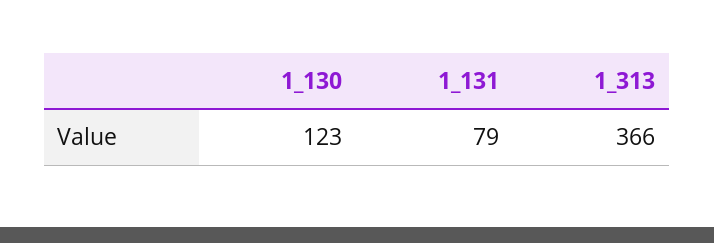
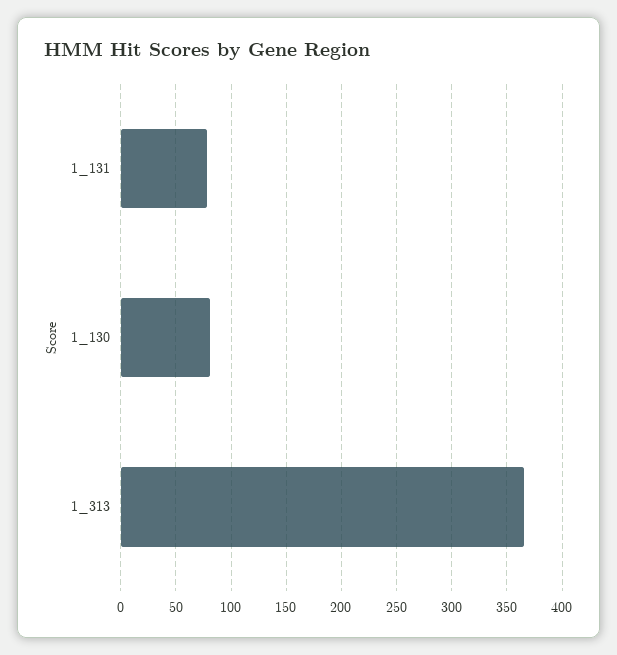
  {
-   "1_130": 123,
+   "1_130": 80,
    "1_131": 79,
    "1_313": 366
  }

